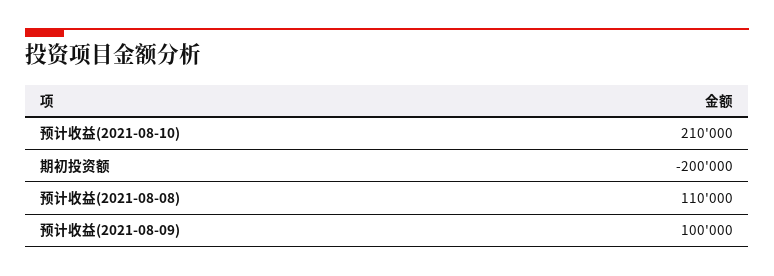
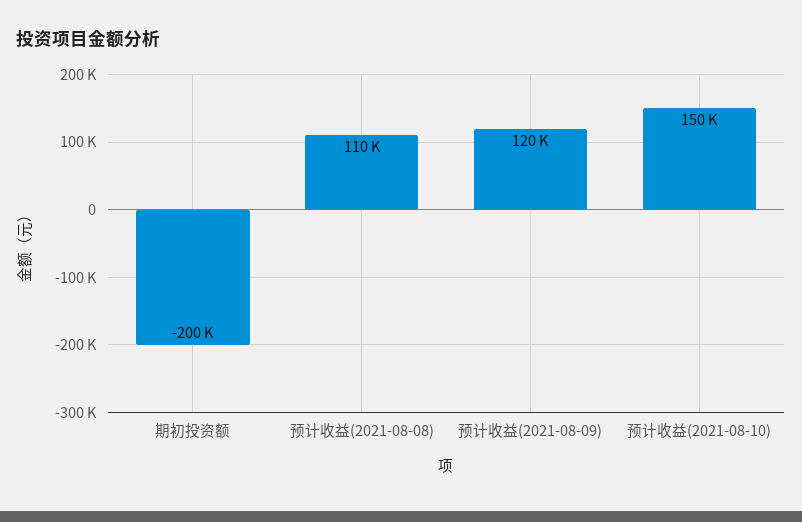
  {
-   "预计收益(2021-08-10)": 210000,
+   "预计收益(2021-08-10)": 150000,
    "期初投资额": -200000,
    "预计收益(2021-08-08)": 110000,
-   "预计收益(2021-08-09)": 100000
+   "预计收益(2021-08-09)": 120000
  }

